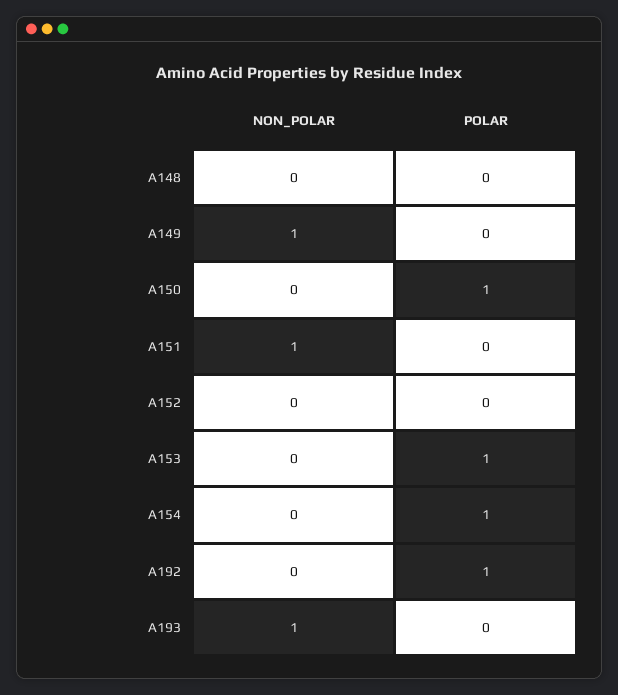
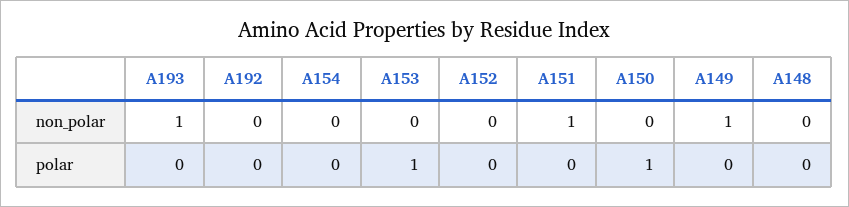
  {
    "NON_POLAR": {
      "A148": 0,
      "A149": 1,
      "A150": 0,
      "A151": 1,
      "A152": 0,
      "A153": 0,
      "A154": 0,
      "A192": 0,
      "A193": 1
    },
    "POLAR": {
      "A148": 0,
      "A149": 0,
      "A150": 1,
      "A151": 0,
      "A152": 0,
      "A153": 1,
-     "A154": 1,
+     "A154": 0,
-     "A192": 1,
+     "A192": 0,
      "A193": 0
    }
  }

